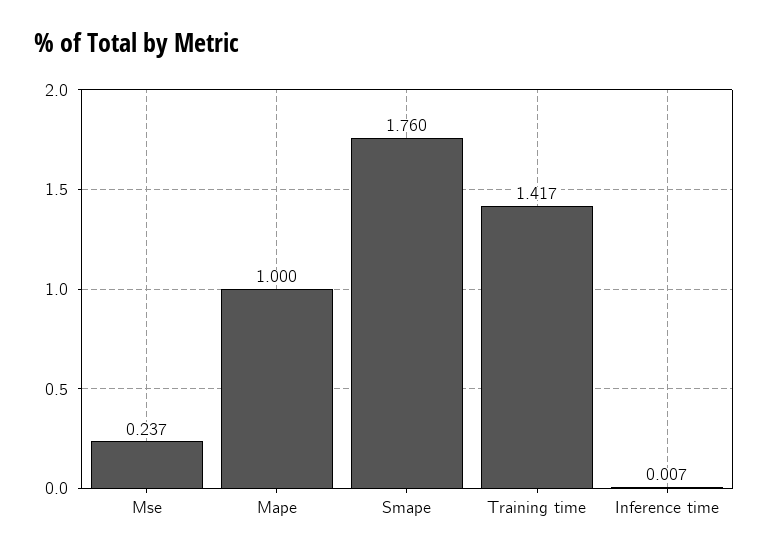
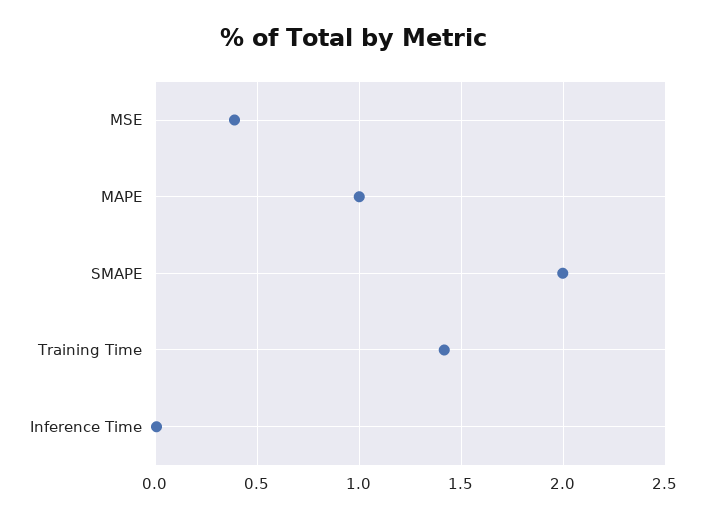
  {
-   "Mse": 0.237,
+   "Mse": 0.4,
    "Mape": 1,
-   "Smape": 1.76,
+   "Smape": 2,
    "Training time": 1.417,
    "Inference time": 0.007
  }

